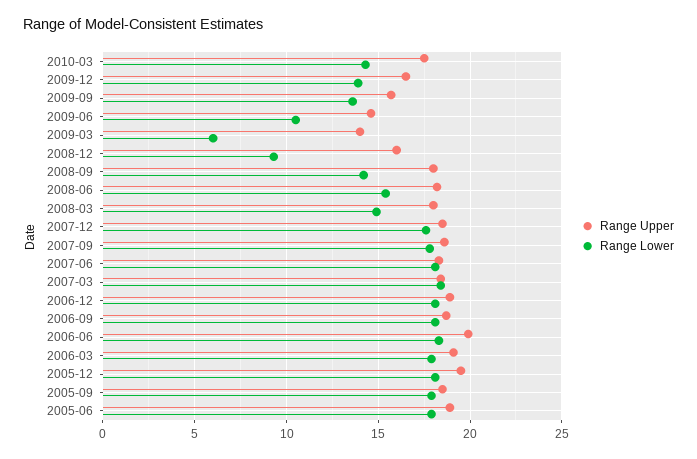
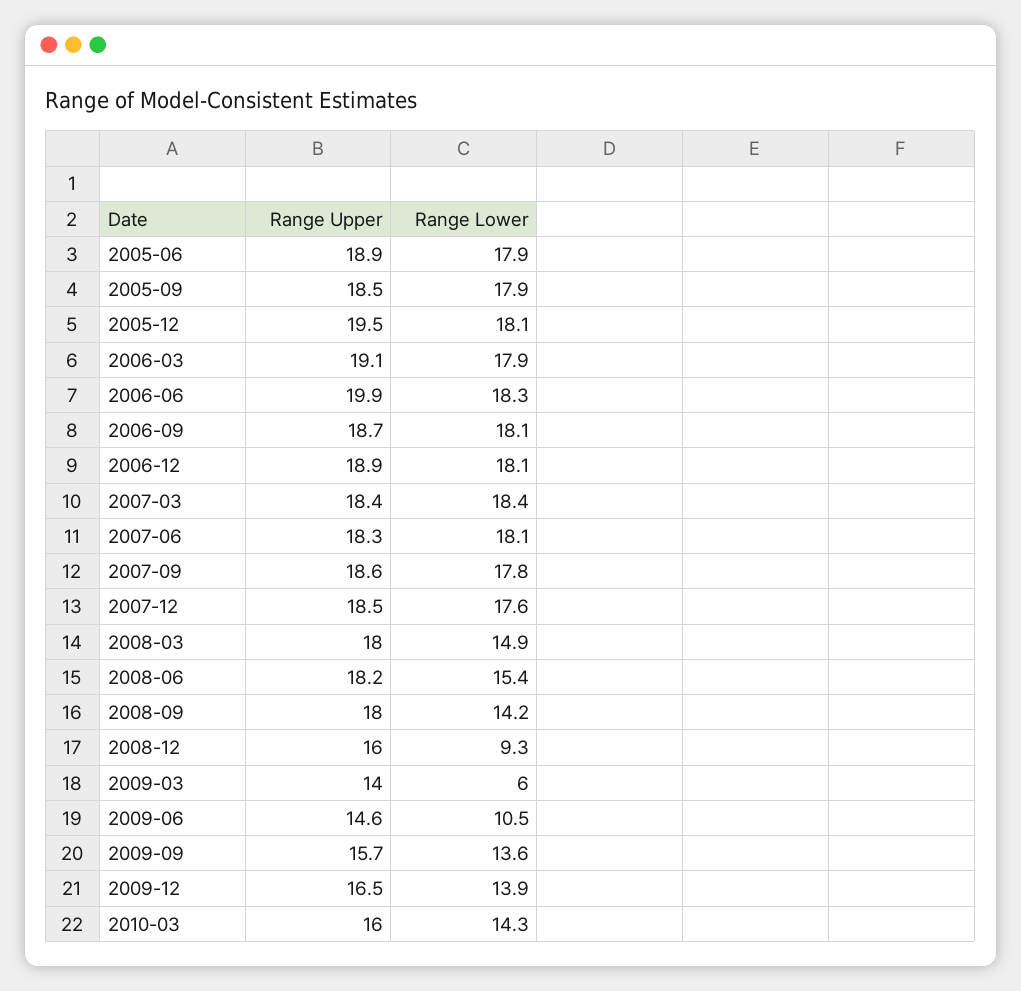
  {
    "Range Upper": {
-     "2010-03": 17.5,
+     "2010-03": 16,
      "2009-12": 16.5,
      "2009-09": 15.7,
      "2009-06": 14.6,
      "2009-03": 14,
      "2008-12": 16,
      "2008-09": 18,
      "2008-06": 18.2,
      "2008-03": 18,
      "2007-12": 18.5,
      "2007-09": 18.6,
      "2007-06": 18.3,
      "2007-03": 18.4,
      "2006-12": 18.9,
      "2006-09": 18.7,
      "2006-06": 19.9,
      "2006-03": 19.1,
      "2005-12": 19.5,
      "2005-09": 18.5,
      "2005-06": 18.9
    },
    "Range Lower": {
      "2010-03": 14.3,
      "2009-12": 13.9,
      "2009-09": 13.6,
      "2009-06": 10.5,
      "2009-03": 6,
      "2008-12": 9.3,
      "2008-09": 14.2,
      "2008-06": 15.4,
      "2008-03": 14.9,
      "2007-12": 17.6,
      "2007-09": 17.8,
      "2007-06": 18.1,
      "2007-03": 18.4,
      "2006-12": 18.1,
      "2006-09": 18.1,
      "2006-06": 18.3,
      "2006-03": 17.9,
      "2005-12": 18.1,
      "2005-09": 17.9,
      "2005-06": 17.9
    }
  }

